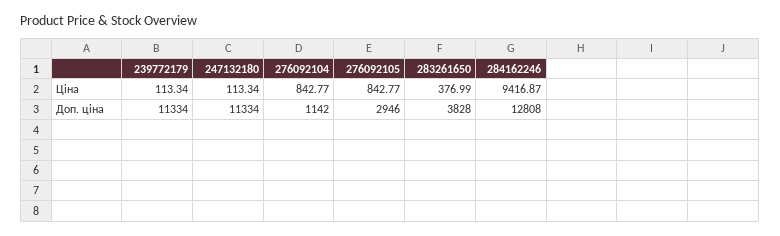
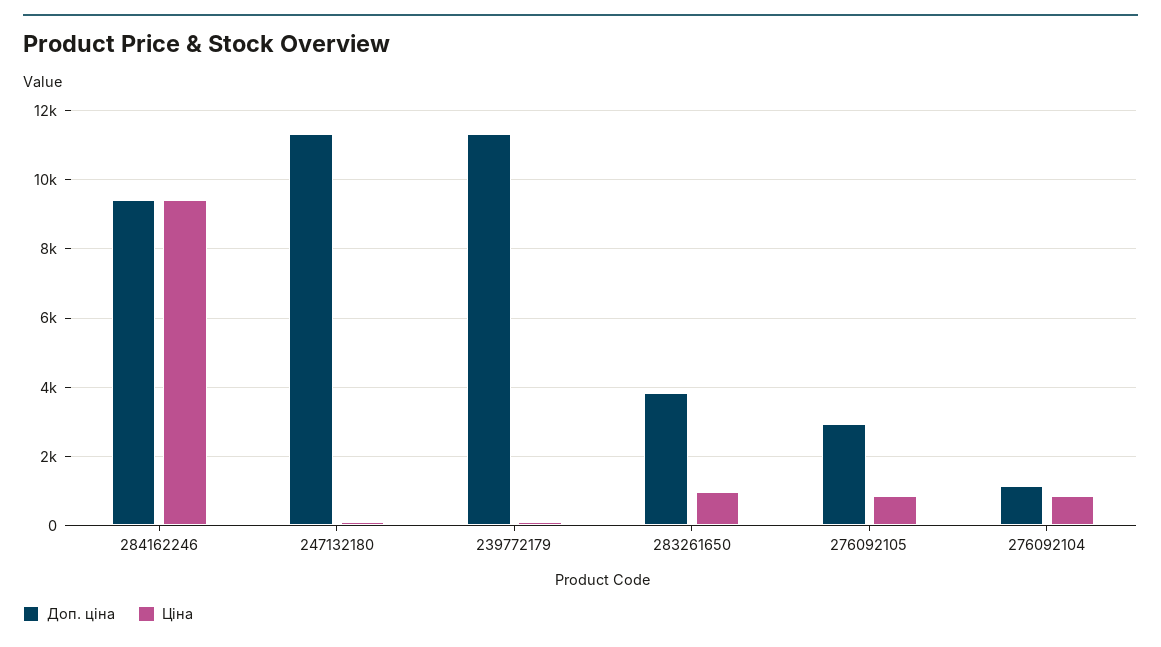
  {
    "Ціна": {
      "239772179": 113.34,
      "247132180": 113.34,
      "276092104": 842.77,
      "276092105": 842.77,
-     "283261650": 376.99,
+     "283261650": 1000,
      "284162246": 9416.87
    },
    "Доп. ціна": {
      "239772179": 11334,
      "247132180": 11334,
      "276092104": 1142,
      "276092105": 2946,
      "283261650": 3828,
-     "284162246": 12808
+     "284162246": 9400
    }
  }

